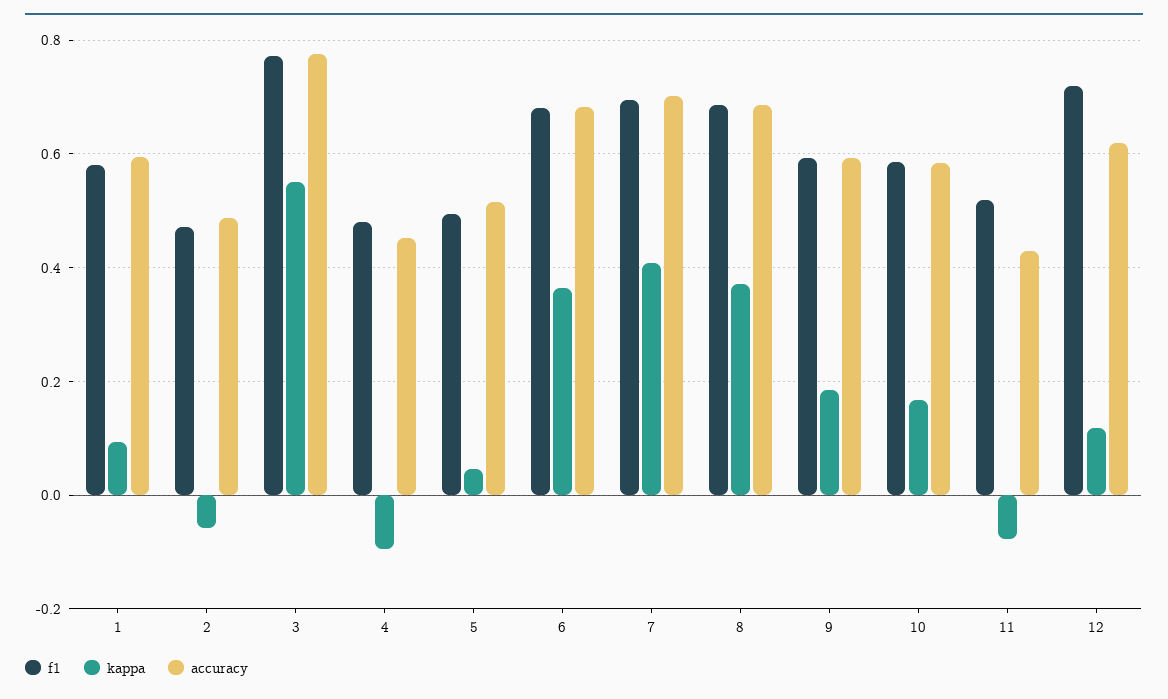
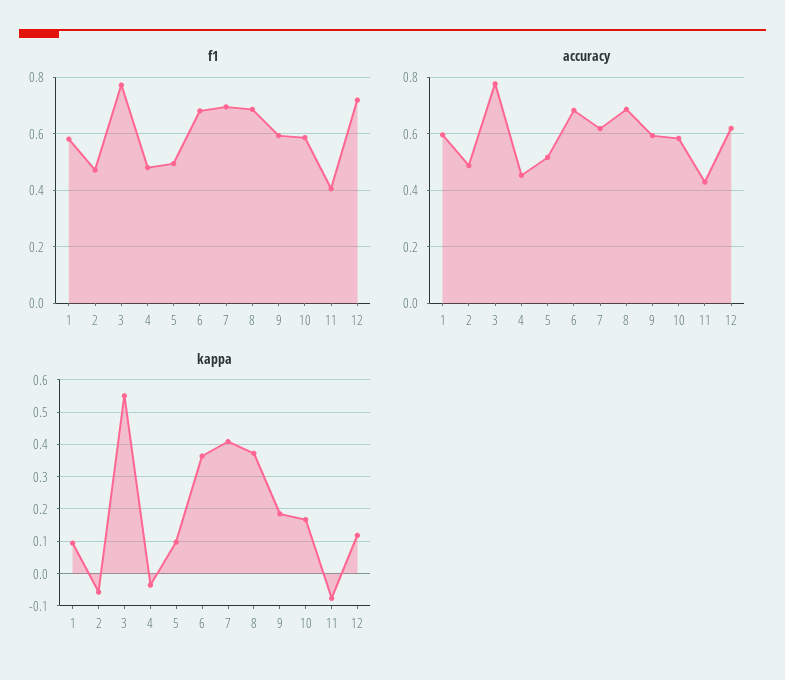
  {
    "f1": {
      "1": 0.58,
      "2": 0.48,
      "3": 0.78,
      "4": 0.48,
      "5": 0.5,
      "6": 0.68,
      "7": 0.7,
      "8": 0.68,
      "9": 0.6,
      "10": 0.58,
-     "11": 0.52,
+     "11": 0.4,
      "12": 0.72
    },
    "kappa": {
      "1": 0.1,
      "2": -0.06,
      "3": 0.56,
-     "4": -0.1,
+     "4": -0.04,
-     "5": 0.04,
+     "5": 0.1,
      "6": 0.36,
      "7": 0.4,
      "8": 0.38,
      "9": 0.18,
      "10": 0.16,
      "11": -0.08,
      "12": 0.12
    },
    "accuracy": {
      "1": 0.6,
      "2": 0.48,
      "3": 0.78,
      "4": 0.46,
      "5": 0.52,
      "6": 0.68,
-     "7": 0.7,
+     "7": 0.625,
      "8": 0.68,
      "9": 0.6,
      "10": 0.58,
      "11": 0.42,
      "12": 0.62
    }
  }

